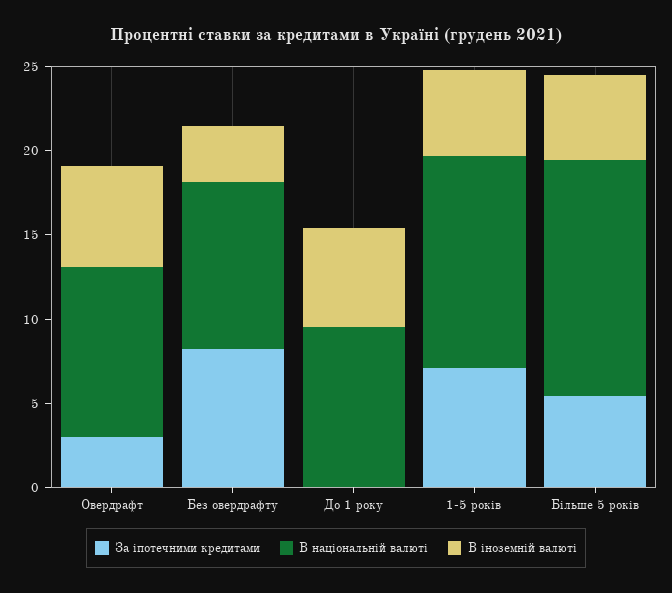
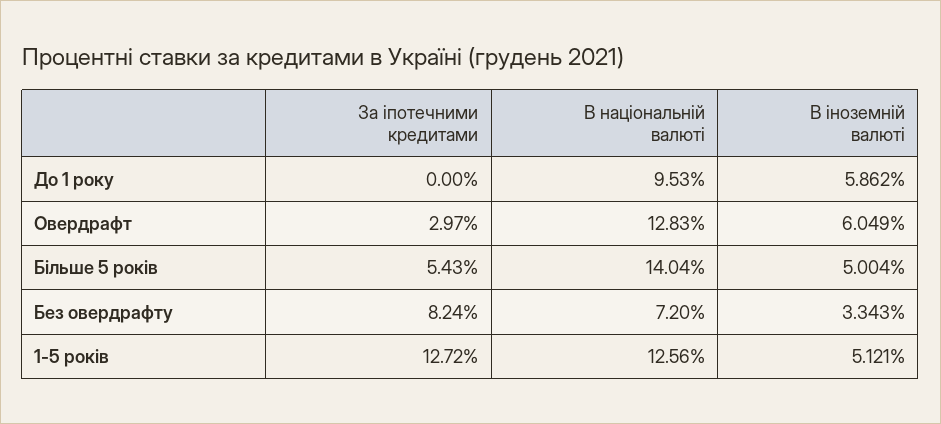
  {
    "За іпотечними кредитами": {
      "Овердрафт": 2.97,
      "Без овердрафту": 8.24,
      "До 1 року": 0,
-     "1-5 років": 7,
+     "1-5 років": 12.72,
      "Більше 5 років": 5.43
    },
    "В національній валюті": {
-     "Овердрафт": 10,
+     "Овердрафт": 12.83,
-     "Без овердрафту": 10,
+     "Без овердрафту": 7.2,
      "До 1 року": 9.53,
      "1-5 років": 12.56,
      "Більше 5 років": 14.04
    },
    "В іноземній валюті": {
      "Овердрафт": 6.049,
      "Без овердрафту": 3.343,
      "До 1 року": 5.862,
      "1-5 років": 5.121,
      "Більше 5 років": 5.004
    }
  }

